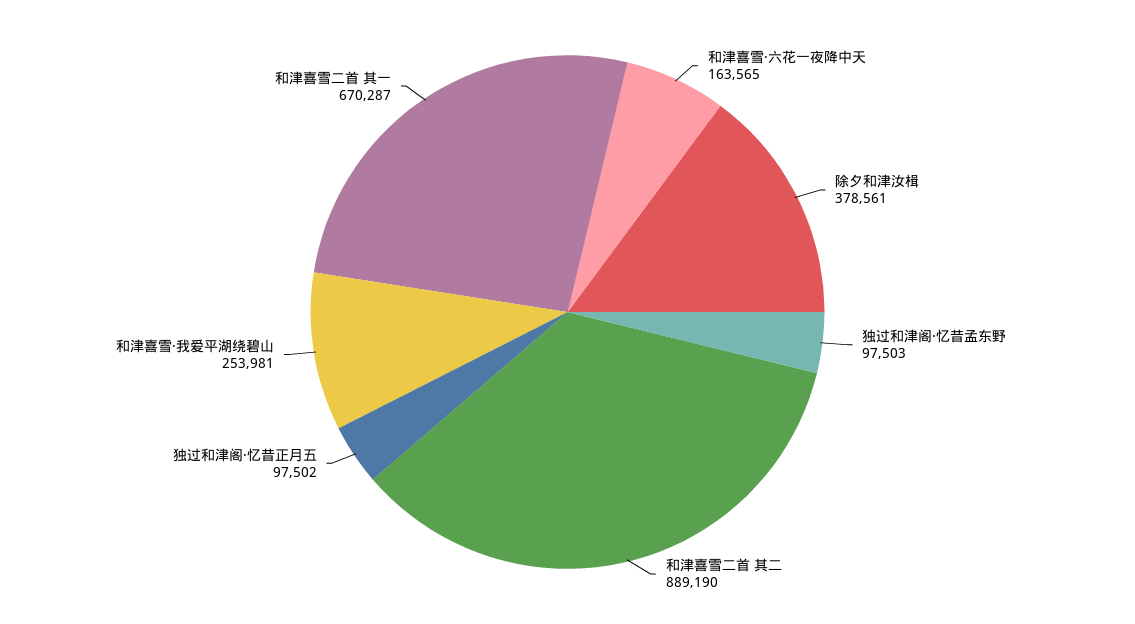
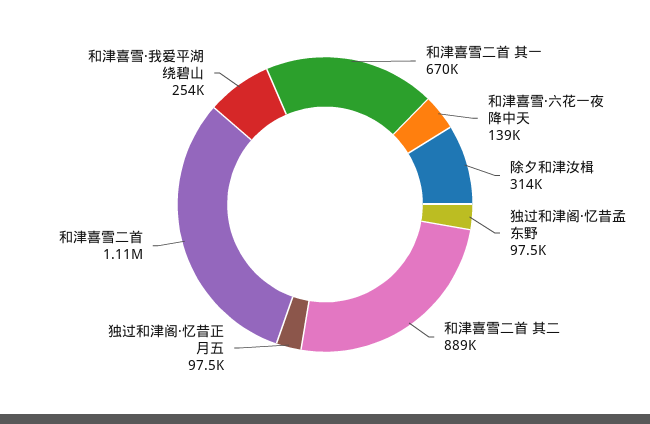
  {
-   "和津喜雪·六花一夜降中天": 163565,
+   "和津喜雪·六花一夜降中天": 139000,
-   "除夕和津汝楫": 378561,
+   "除夕和津汝楫": 314000,
    "独过和津阁·忆昔孟东野": 97503,
    "和津喜雪二首 其二": 889190,
    "独过和津阁·忆昔正月五": 97502,
    "和津喜雪·我爱平湖绕碧山": 253981,
-   "和津喜雪二首 其一": 670287
+   "和津喜雪二首 其一": 670287,
+   "和津喜雪二首": 1110000
  }

